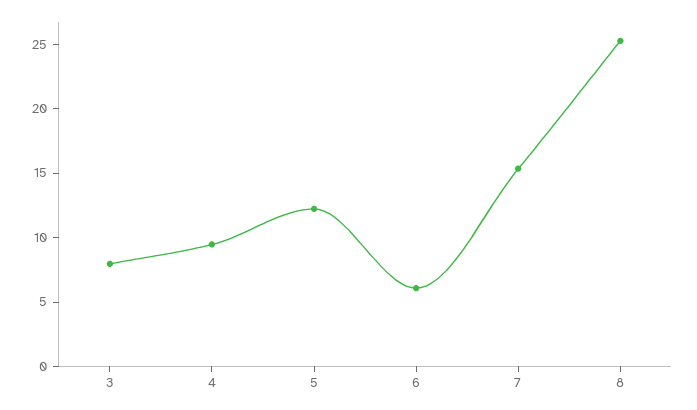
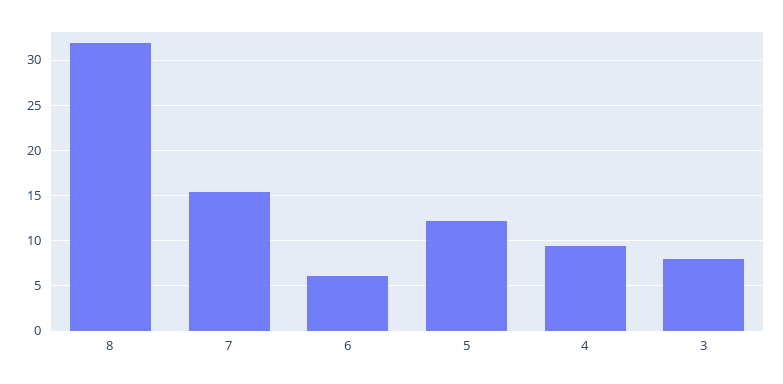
  {
    "3": 8,
    "4": 9,
    "5": 12,
    "6": 6,
    "7": 15,
-   "8": 25
+   "8": 32
  }

